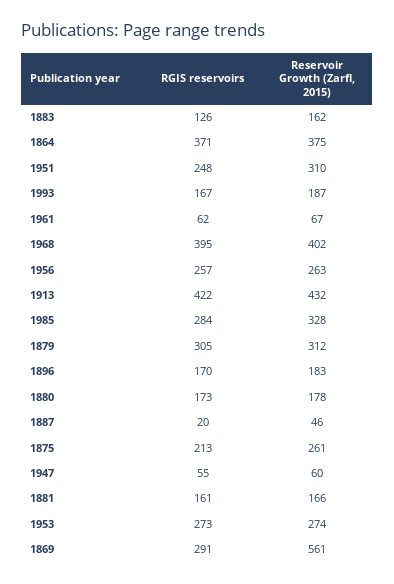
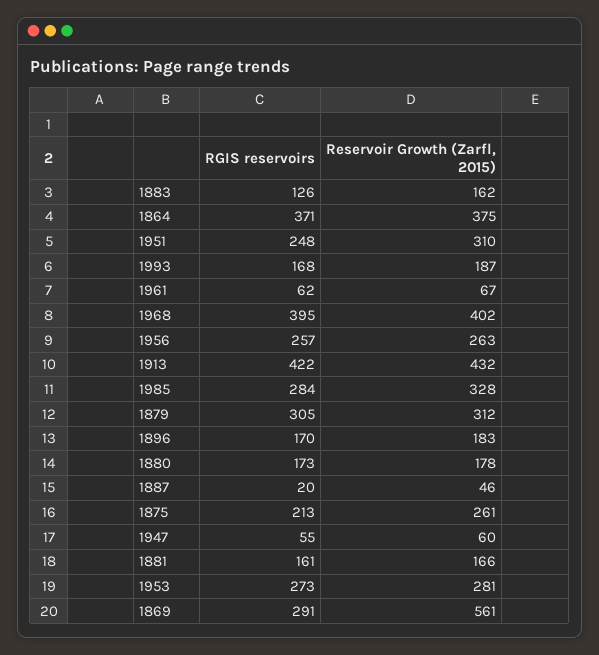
  {
    "RGIS reservoirs": {
      "1883": 126,
      "1864": 371,
      "1951": 248,
-     "1993": 167,
+     "1993": 168,
      "1961": 62,
      "1968": 395,
      "1956": 257,
      "1913": 422,
      "1985": 284,
      "1879": 305,
      "1896": 170,
      "1880": 173,
      "1887": 20,
      "1875": 213,
      "1947": 55,
      "1881": 161,
      "1953": 273,
      "1869": 291
    },
    "Reservoir Growth (Zarfl, 2015)": {
      "1883": 162,
      "1864": 375,
      "1951": 310,
      "1993": 187,
      "1961": 67,
      "1968": 402,
      "1956": 263,
      "1913": 432,
      "1985": 328,
      "1879": 312,
      "1896": 183,
      "1880": 178,
      "1887": 46,
      "1875": 261,
      "1947": 60,
      "1881": 166,
-     "1953": 274,
+     "1953": 281,
      "1869": 561
    }
  }

